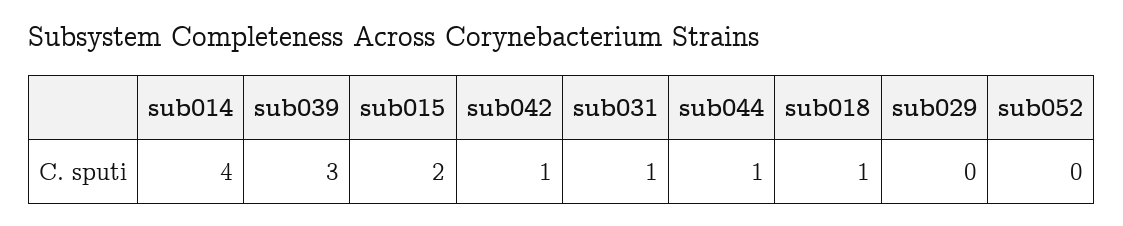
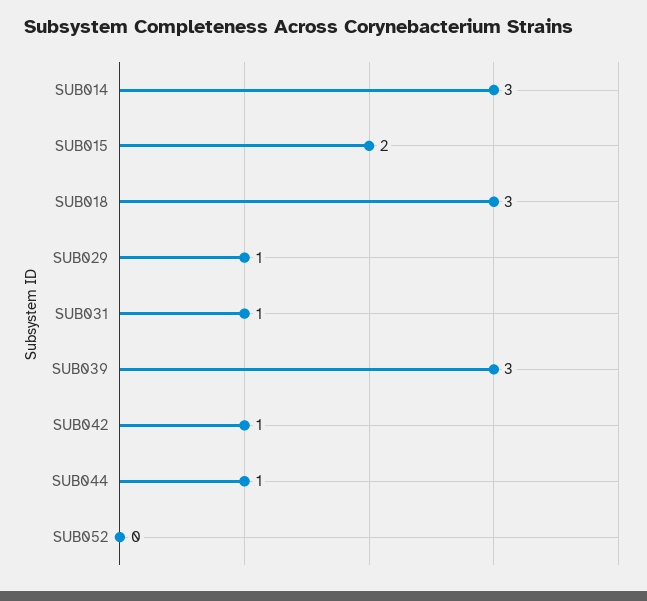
  {
-   "sub014": 4,
+   "sub014": 3,
    "sub039": 3,
    "sub015": 2,
    "sub042": 1,
    "sub031": 1,
    "sub044": 1,
-   "sub018": 1,
+   "sub018": 3,
-   "sub029": 0,
+   "sub029": 1,
    "sub052": 0
  }

